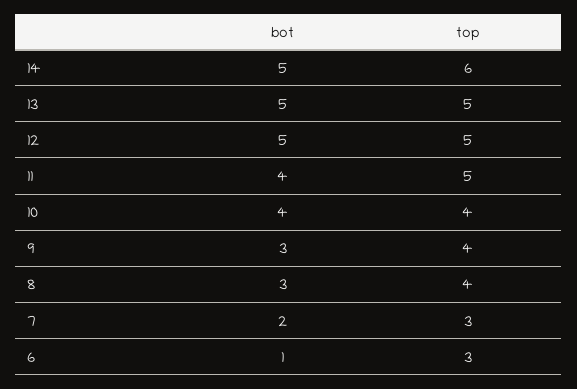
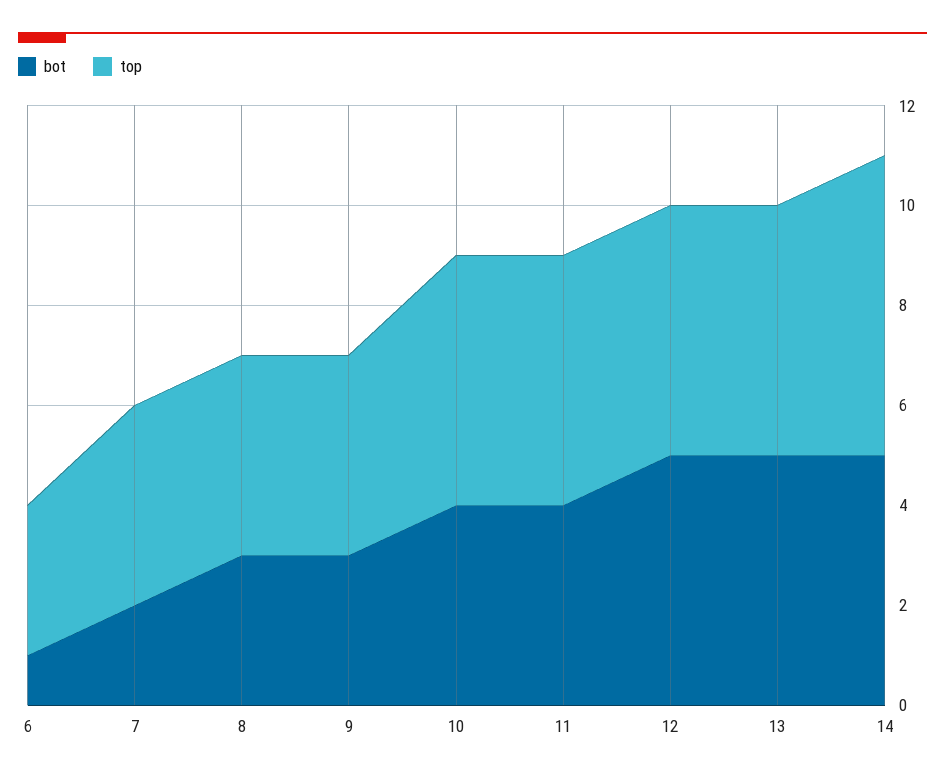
  {
    "bot": {
      "14": 5,
      "13": 5,
      "12": 5,
      "11": 4,
      "10": 4,
      "9": 3,
      "8": 3,
      "7": 2,
      "6": 1
    },
    "top": {
      "14": 6,
      "13": 5,
      "12": 5,
      "11": 5,
-     "10": 4,
+     "10": 5,
      "9": 4,
      "8": 4,
-     "7": 3,
+     "7": 4,
      "6": 3
    }
  }

